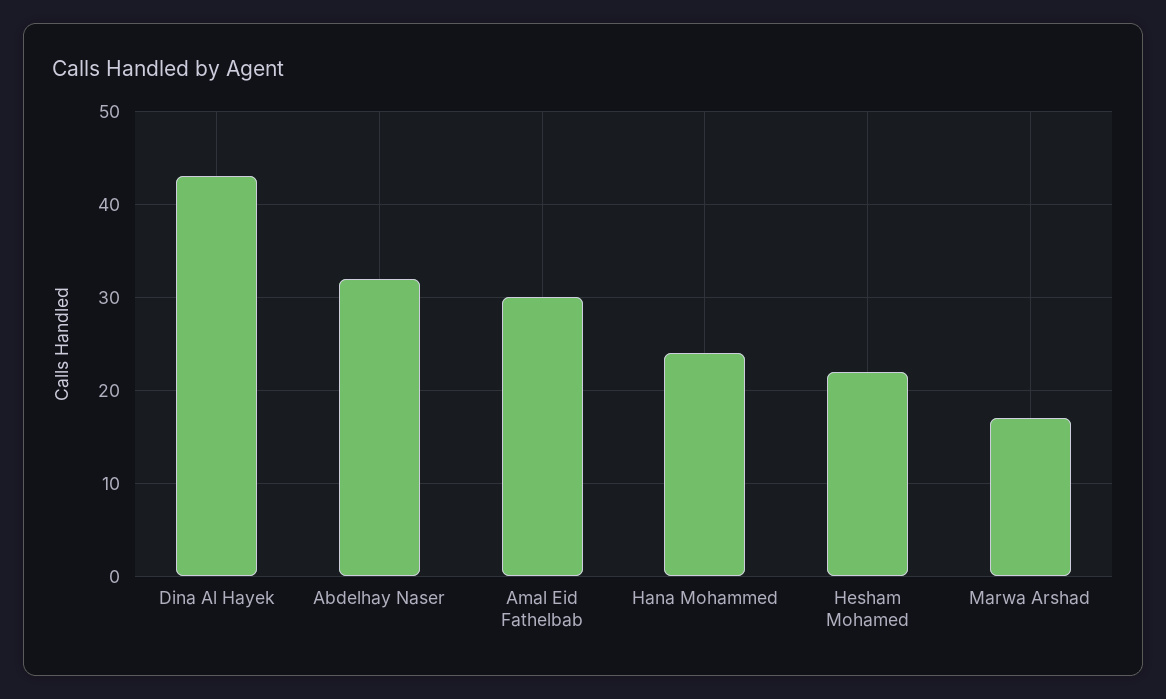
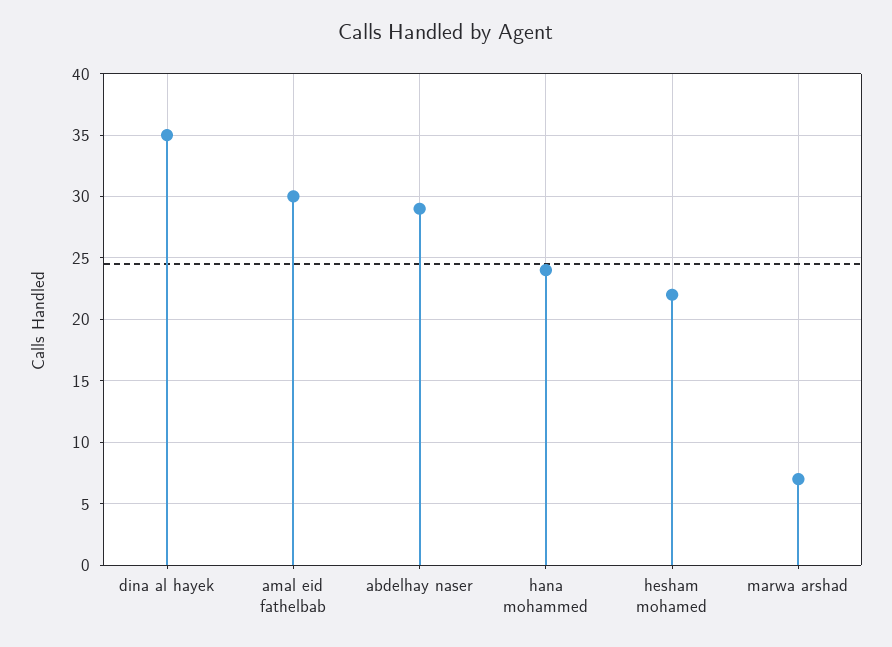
  {
-   "Dina Al Hayek": 43,
+   "Dina Al Hayek": 35,
-   "Abdelhay Naser": 32,
+   "Abdelhay Naser": 29,
    "Amal Eid Fathelbab": 30,
    "Hana Mohammed": 24,
    "Hesham Mohamed": 22,
-   "Marwa Arshad": 17
+   "Marwa Arshad": 7
  }

